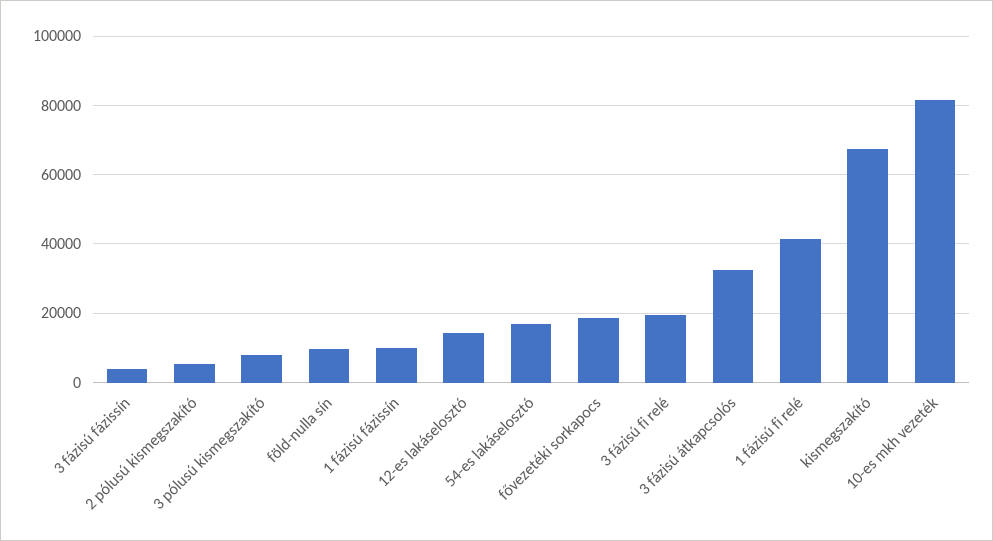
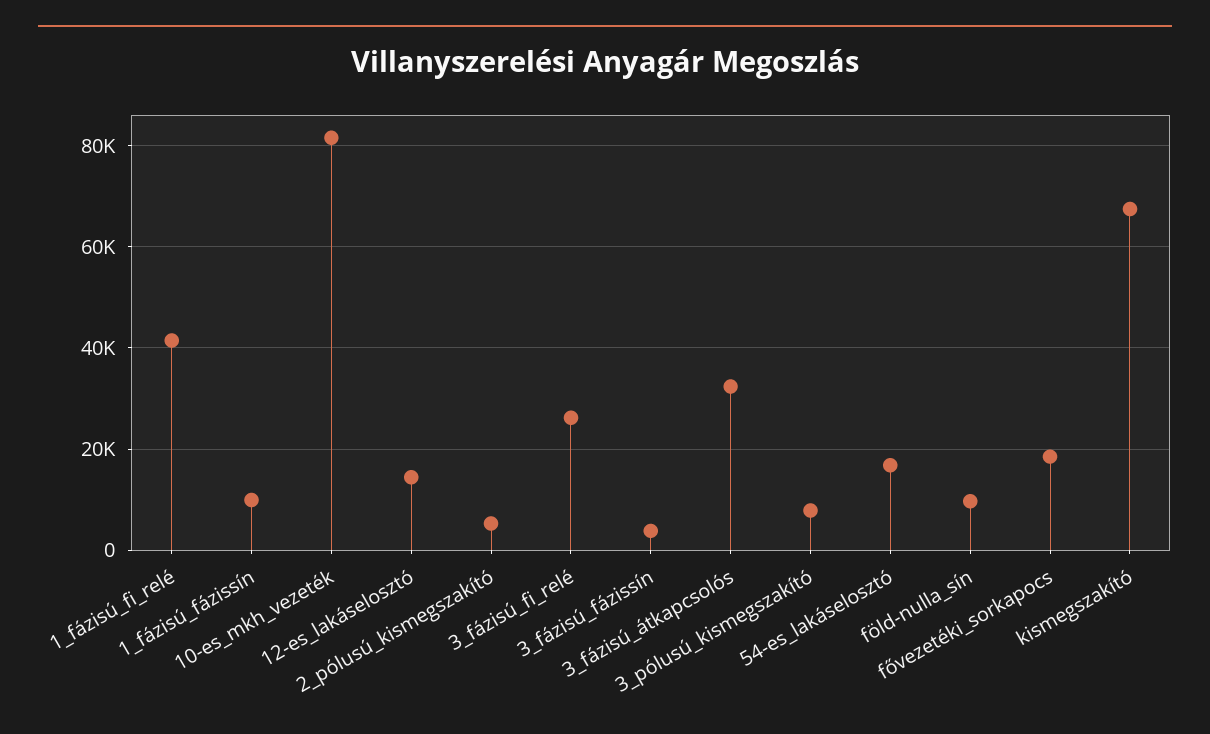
  {
    "3 fázisú fázissín": 4000,
    "2 pólusú kismegszakító": 6000,
    "3 pólusú kismegszakító": 8000,
    "föld-nulla sín": 10000,
    "1 fázisú fázissín": 10000,
    "12-es lakáselosztó": 14000,
    "54-es lakáselosztó": 16000,
    "fővezetéki sorkapocs": 18000,
-   "3 fázisú fi relé": 20000,
+   "3 fázisú fi relé": 26000,
    "3 fázisú átkapcsolós": 32000,
    "1 fázisú fi relé": 42000,
    "kismegszakító": 68000,
    "10-es mkh vezeték": 82000
  }

